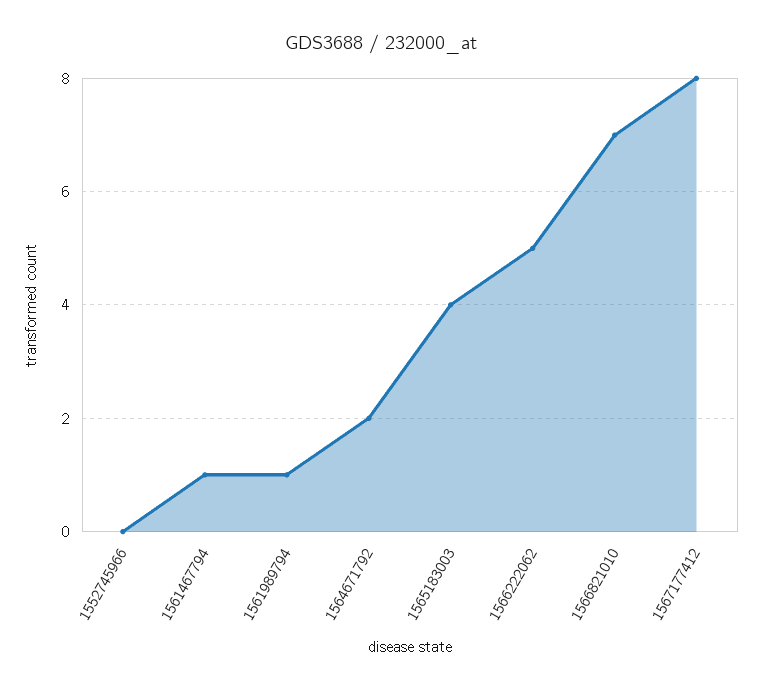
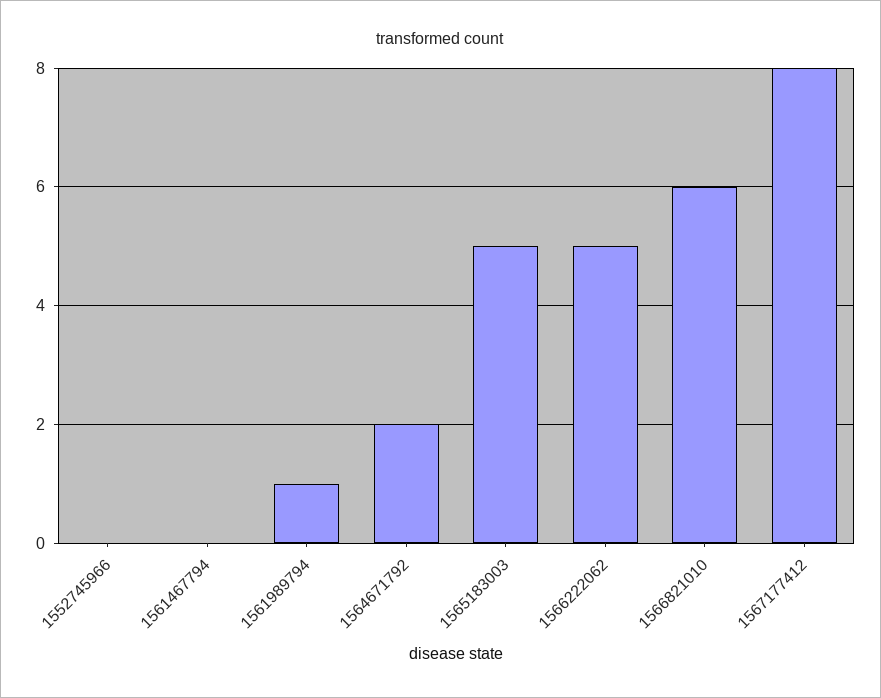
  {
    "1552745966": 0,
-   "1561467794": 1,
+   "1561467794": 0,
    "1561989794": 1,
    "1564671792": 2,
-   "1565183003": 4,
+   "1565183003": 5,
    "1566222062": 5,
-   "1566821010": 7,
+   "1566821010": 6,
    "1567177412": 8
  }

